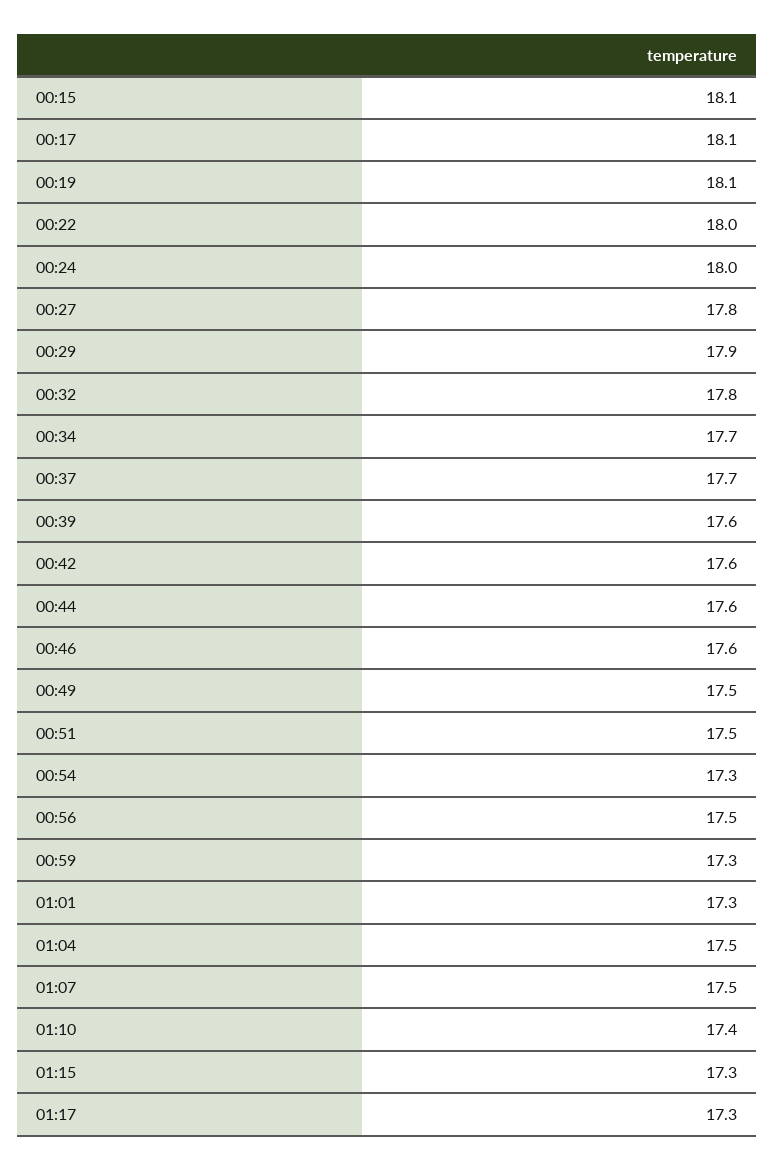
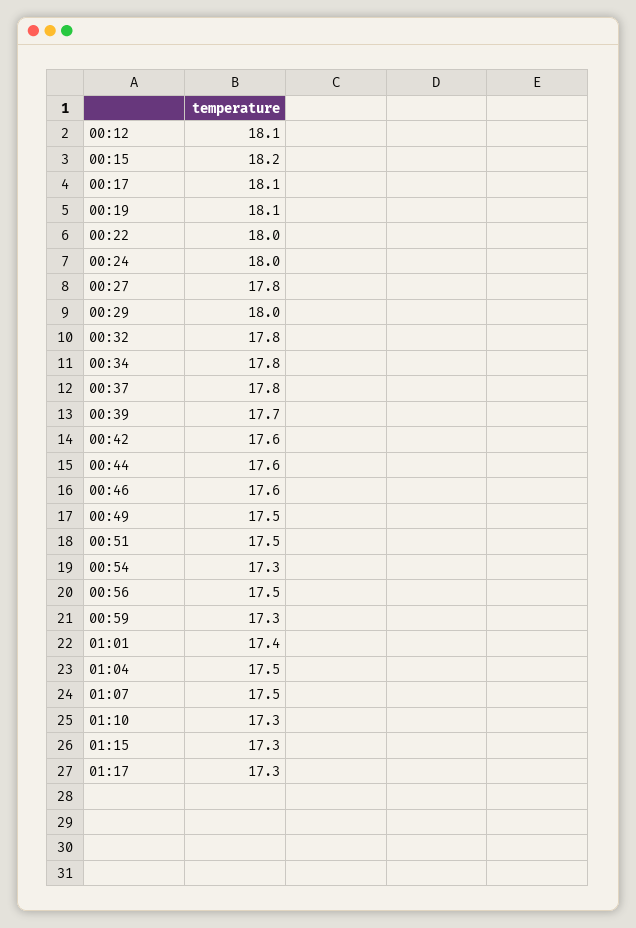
  {
-   "00:15": 18.1,
+   "00:15": 18.2,
    "00:17": 18.1,
    "00:19": 18.1,
    "00:22": 18,
    "00:24": 18,
    "00:27": 17.8,
-   "00:29": 17.9,
+   "00:29": 18,
    "00:32": 17.8,
-   "00:34": 17.7,
+   "00:34": 17.8,
-   "00:37": 17.7,
+   "00:37": 17.8,
-   "00:39": 17.6,
+   "00:39": 17.7,
    "00:42": 17.6,
    "00:44": 17.6,
    "00:46": 17.6,
    "00:49": 17.5,
    "00:51": 17.5,
    "00:54": 17.3,
    "00:56": 17.5,
    "00:59": 17.3,
-   "01:01": 17.3,
+   "01:01": 17.4,
    "01:04": 17.5,
    "01:07": 17.5,
-   "01:10": 17.4,
+   "01:10": 17.3,
    "01:15": 17.3,
-   "01:17": 17.3
+   "01:17": 17.3,
+   "00:12": 18.1
  }

